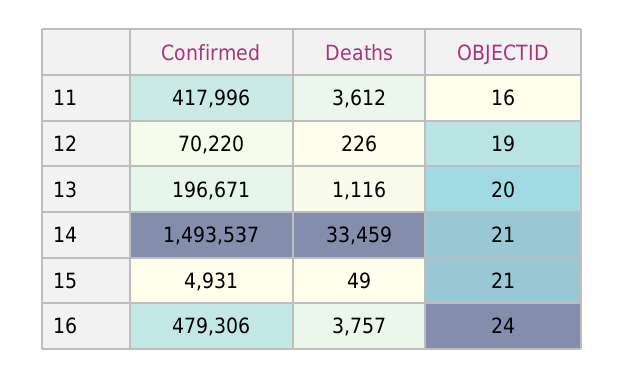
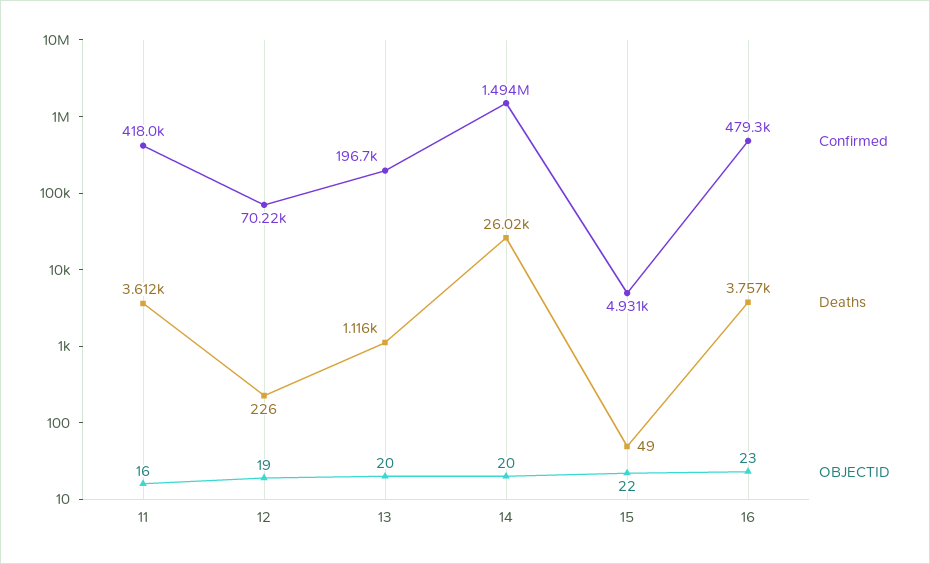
  {
    "Confirmed": {
      "11": 417996,
      "12": 70220,
      "13": 196671,
      "14": 1493537,
      "15": 4931,
      "16": 479306
    },
    "Deaths": {
      "11": 3612,
      "12": 226,
      "13": 1116,
-     "14": 33459,
+     "14": 26020,
      "15": 49,
      "16": 3757
    },
    "OBJECTID": {
      "11": 16,
      "12": 19,
      "13": 20,
-     "14": 21,
+     "14": 20,
-     "15": 21,
+     "15": 22,
-     "16": 24
+     "16": 23
    }
  }

